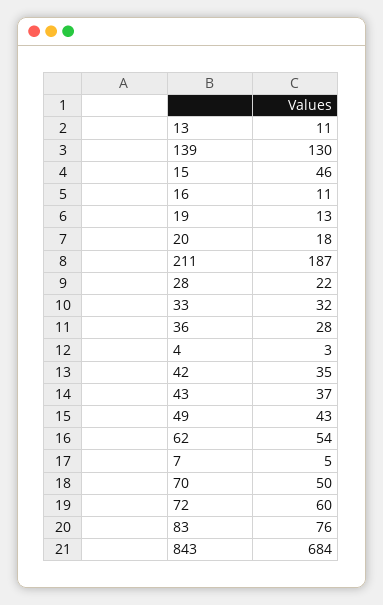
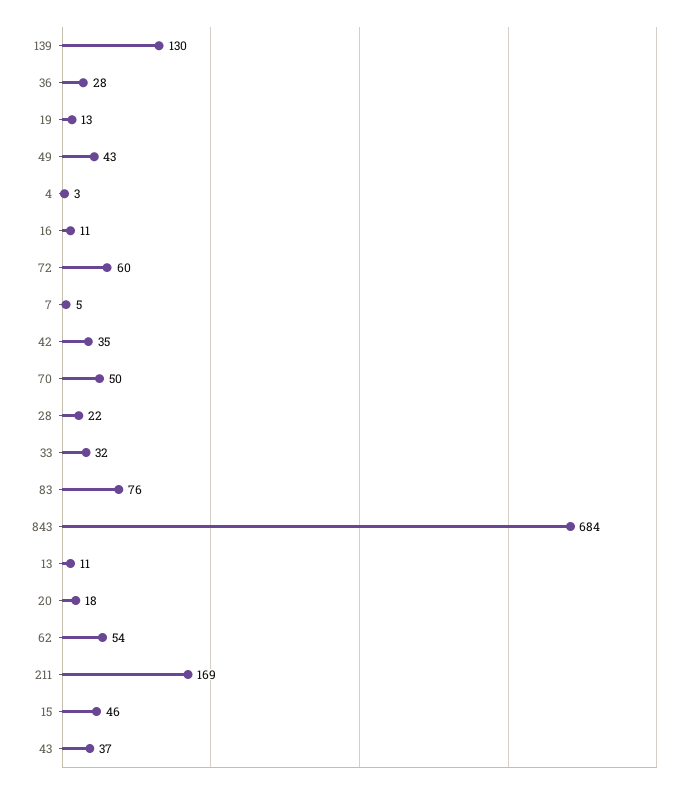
  {
    "13": 11,
    "139": 130,
    "15": 46,
    "16": 11,
    "19": 13,
    "20": 18,
-   "211": 187,
+   "211": 169,
    "28": 22,
    "33": 32,
    "36": 28,
    "4": 3,
    "42": 35,
    "43": 37,
    "49": 43,
    "62": 54,
    "7": 5,
    "70": 50,
    "72": 60,
    "83": 76,
    "843": 684
  }

